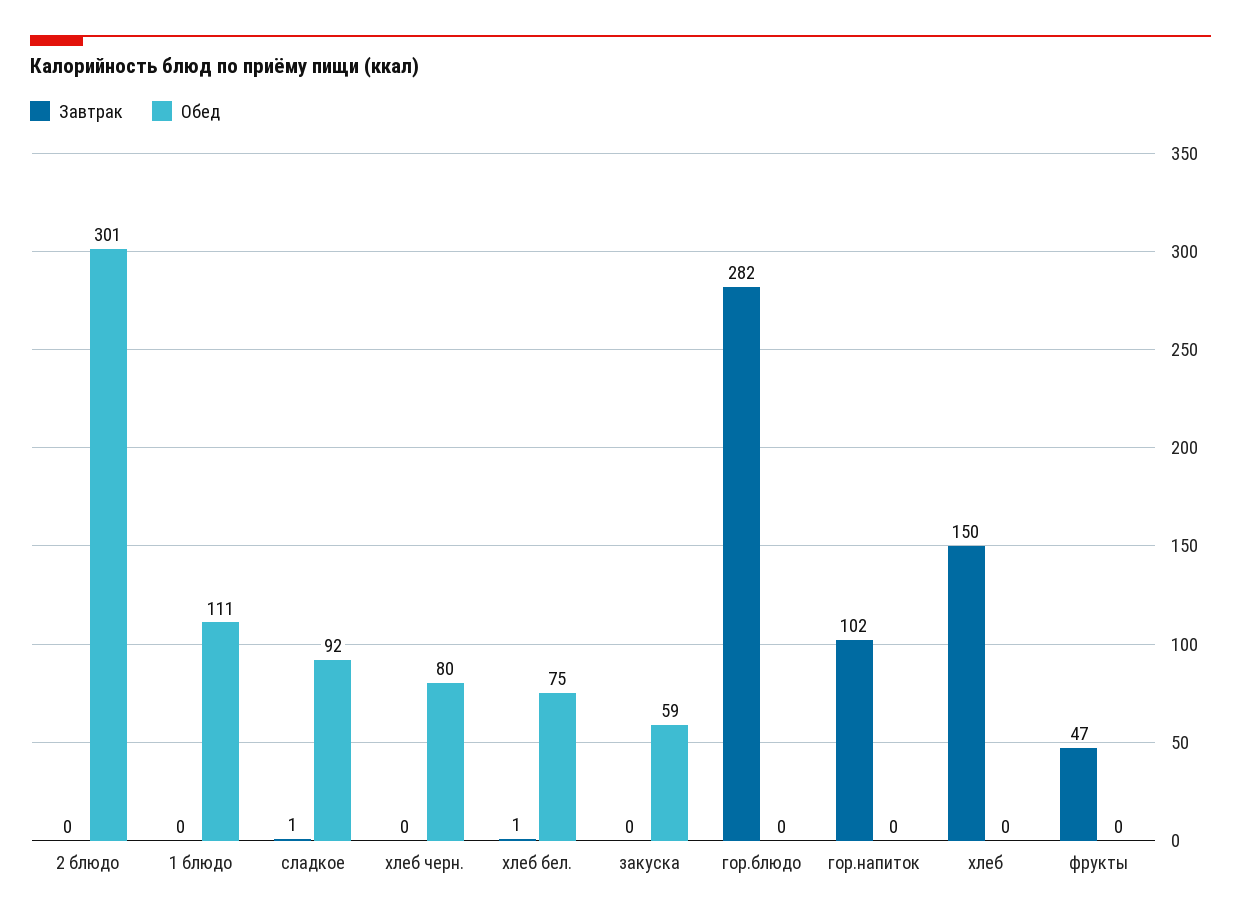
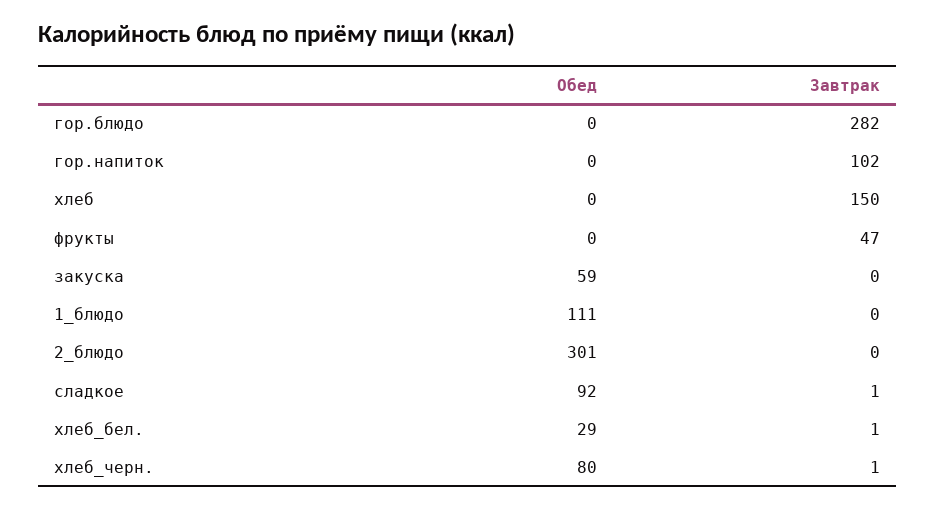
  {
    "Завтрак": {
      "2 блюдо": 0,
      "1 блюдо": 0,
      "сладкое": 1,
-     "хлеб черн.": 0,
+     "хлеб черн.": 1,
      "хлеб бел.": 1,
      "закуска": 0,
      "гор.блюдо": 282,
      "гор.напиток": 102,
      "хлеб": 150,
      "фрукты": 47
    },
    "Обед": {
      "2 блюдо": 301,
      "1 блюдо": 111,
      "сладкое": 92,
      "хлеб черн.": 80,
-     "хлеб бел.": 75,
+     "хлеб бел.": 29,
      "закуска": 59,
      "гор.блюдо": 0,
      "гор.напиток": 0,
      "хлеб": 0,
      "фрукты": 0
    }
  }

